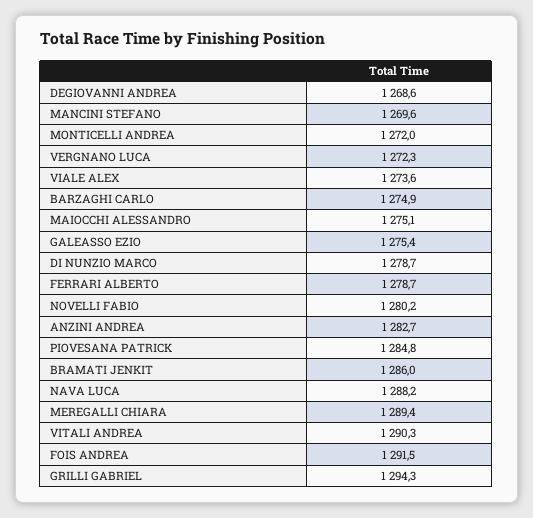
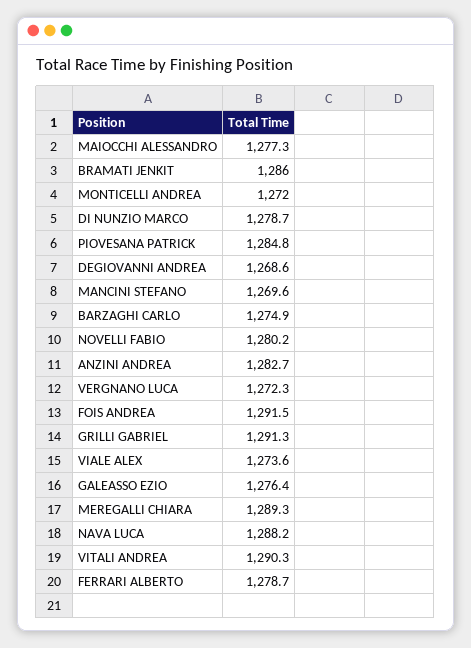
  {
    "DEGIOVANNI ANDREA": 1268.6,
    "MANCINI STEFANO": 1269.6,
    "MONTICELLI ANDREA": 1272,
    "VERGNANO LUCA": 1272.3,
    "VIALE ALEX": 1273.6,
    "BARZAGHI CARLO": 1274.9,
-   "MAIOCCHI ALESSANDRO": 1275.1,
+   "MAIOCCHI ALESSANDRO": 1277.3,
-   "GALEASSO EZIO": 1275.4,
+   "GALEASSO EZIO": 1276.4,
    "DI NUNZIO MARCO": 1278.7,
    "FERRARI ALBERTO": 1278.7,
    "NOVELLI FABIO": 1280.2,
    "ANZINI ANDREA": 1282.7,
    "PIOVESANA PATRICK": 1284.8,
    "BRAMATI JENKIT": 1286,
    "NAVA LUCA": 1288.2,
-   "MEREGALLI CHIARA": 1289.4,
+   "MEREGALLI CHIARA": 1289.3,
    "VITALI ANDREA": 1290.3,
    "FOIS ANDREA": 1291.5,
-   "GRILLI GABRIEL": 1294.3
+   "GRILLI GABRIEL": 1291.3
  }

